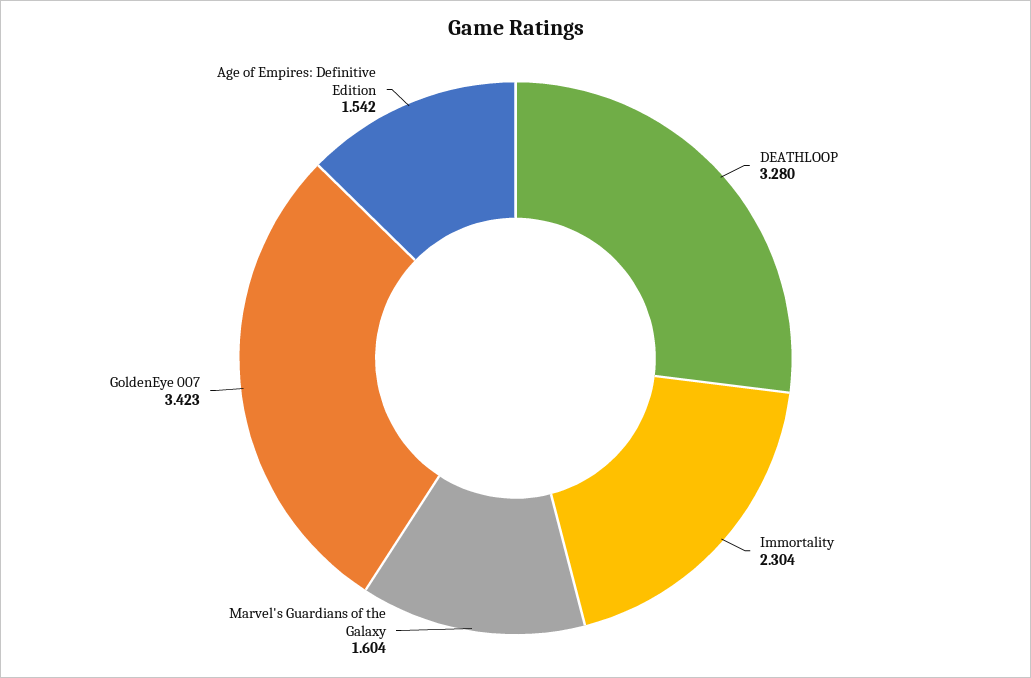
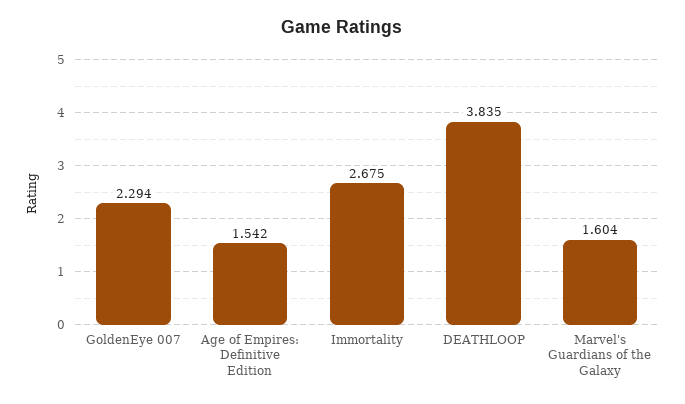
  {
-   "DEATHLOOP": 3.28,
+   "DEATHLOOP": 3.835,
-   "Immortality": 2.304,
+   "Immortality": 2.675,
    "Marvel's Guardians of the Galaxy": 1.604,
-   "GoldenEye 007": 3.423,
+   "GoldenEye 007": 2.294,
    "Age of Empires: Definitive Edition": 1.542
  }

